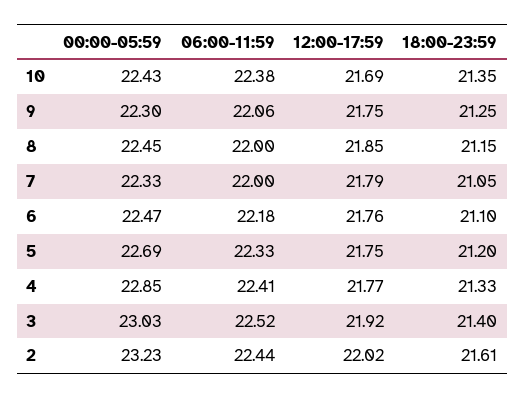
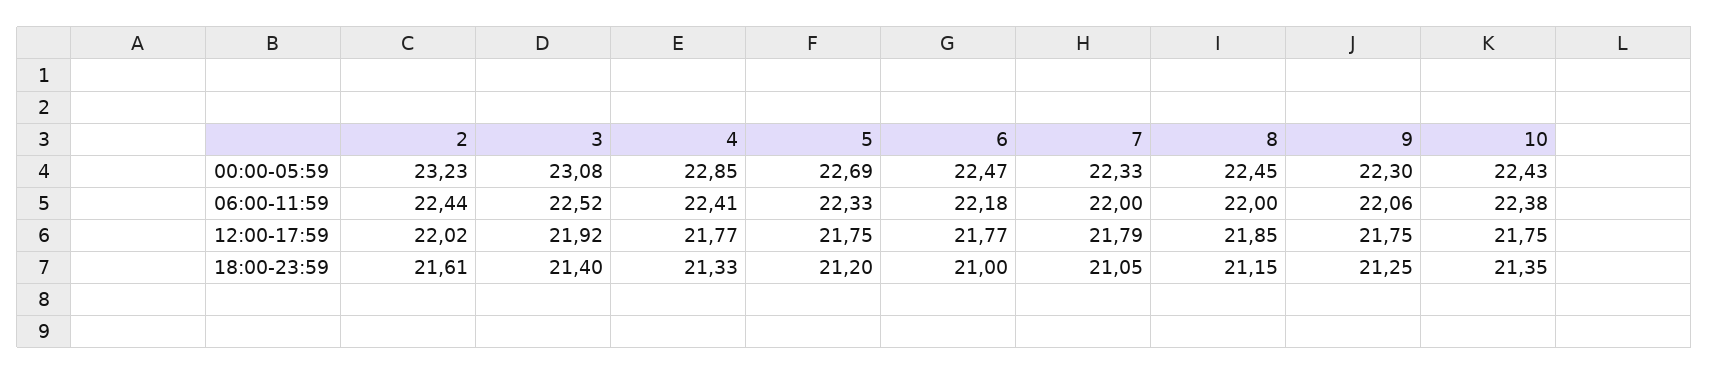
  {
    "00:00-05:59": {
      "10": 22.43,
      "9": 22.3,
      "8": 22.45,
      "7": 22.33,
      "6": 22.47,
      "5": 22.69,
      "4": 22.85,
-     "3": 23.03,
+     "3": 23.08,
      "2": 23.23
    },
    "06:00-11:59": {
      "10": 22.38,
      "9": 22.06,
      "8": 22,
      "7": 22,
      "6": 22.18,
      "5": 22.33,
      "4": 22.41,
      "3": 22.52,
      "2": 22.44
    },
    "12:00-17:59": {
-     "10": 21.69,
+     "10": 21.75,
      "9": 21.75,
      "8": 21.85,
      "7": 21.79,
-     "6": 21.76,
+     "6": 21.77,
      "5": 21.75,
      "4": 21.77,
      "3": 21.92,
      "2": 22.02
    },
    "18:00-23:59": {
      "10": 21.35,
      "9": 21.25,
      "8": 21.15,
      "7": 21.05,
-     "6": 21.1,
+     "6": 21,
      "5": 21.2,
      "4": 21.33,
      "3": 21.4,
      "2": 21.61
    }
  }

